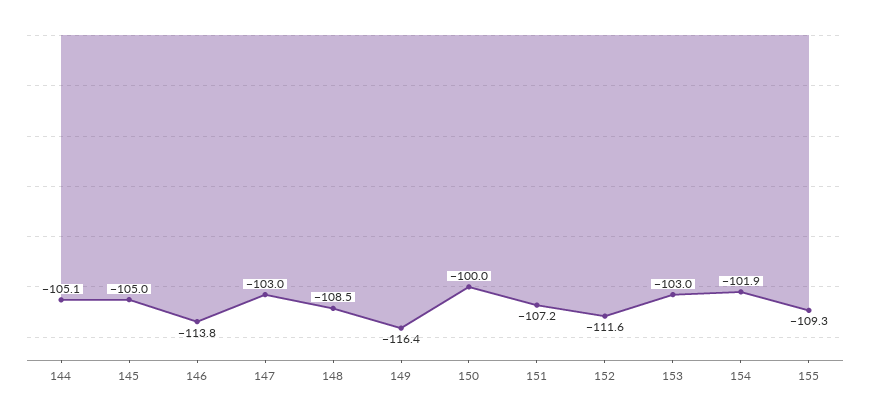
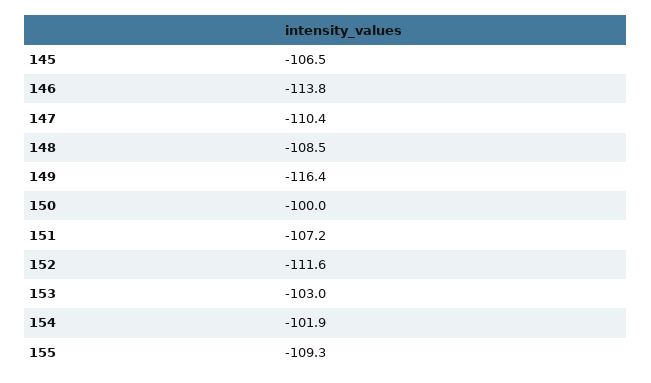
  {
-   "144": -105.1,
-   "145": -105,
+   "145": -106.5,
    "146": -113.8,
-   "147": -103,
+   "147": -110.4,
    "148": -108.5,
    "149": -116.4,
    "150": -100,
    "151": -107.2,
    "152": -111.6,
    "153": -103,
    "154": -101.9,
    "155": -109.3
  }

